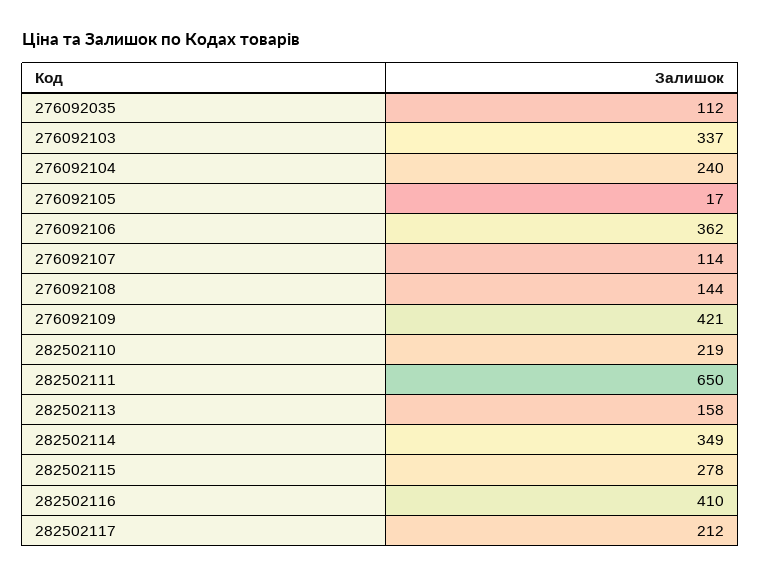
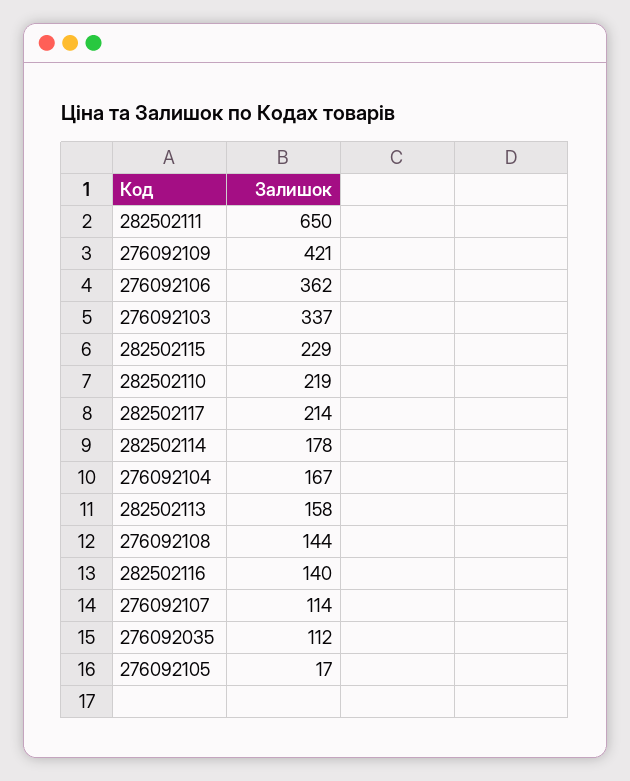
  {
    "276092035": 112,
    "276092103": 337,
-   "276092104": 240,
+   "276092104": 167,
    "276092105": 17,
    "276092106": 362,
    "276092107": 114,
    "276092108": 144,
    "276092109": 421,
    "282502110": 219,
    "282502111": 650,
    "282502113": 158,
-   "282502114": 349,
+   "282502114": 178,
-   "282502115": 278,
+   "282502115": 229,
-   "282502116": 410,
+   "282502116": 140,
-   "282502117": 212
+   "282502117": 214
  }

